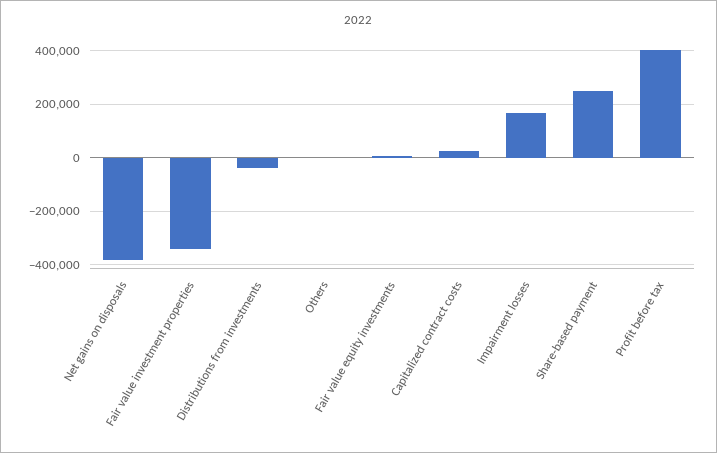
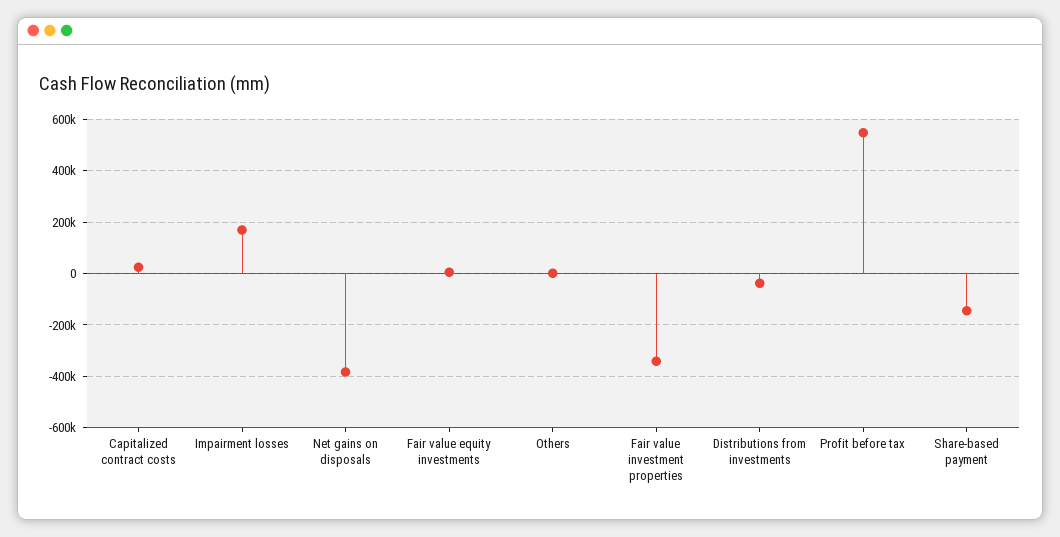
  {
    "Net gains on disposals": -375000,
    "Fair value investment properties": -350000,
    "Distributions from investments": -50000,
    "Others": 0,
    "Fair value equity investments": 0,
    "Capitalized contract costs": 25000,
    "Impairment losses": 175000,
-   "Share-based payment": 250000,
+   "Share-based payment": -150000,
-   "Profit before tax": 400000
+   "Profit before tax": 550000
  }

